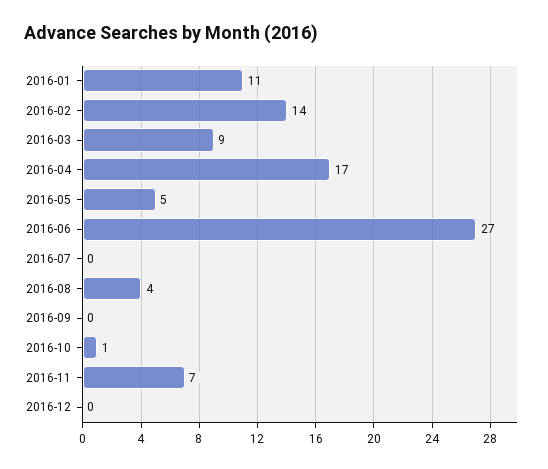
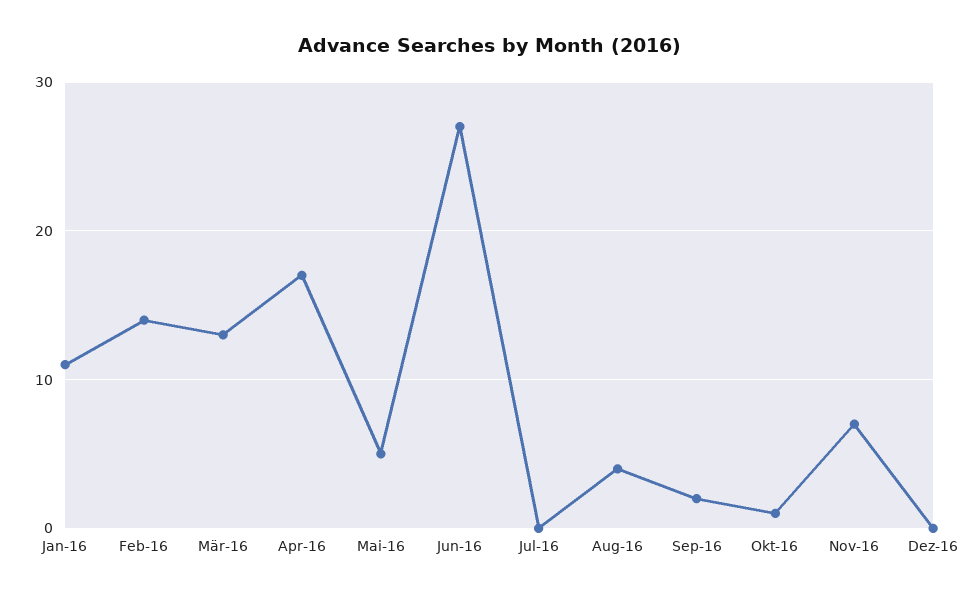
  {
    "2016-01": 11,
    "2016-02": 14,
-   "2016-03": 9,
+   "2016-03": 13,
    "2016-04": 17,
    "2016-05": 5,
    "2016-06": 27,
    "2016-07": 0,
    "2016-08": 4,
-   "2016-09": 0,
+   "2016-09": 2,
    "2016-10": 1,
    "2016-11": 7,
    "2016-12": 0
  }

